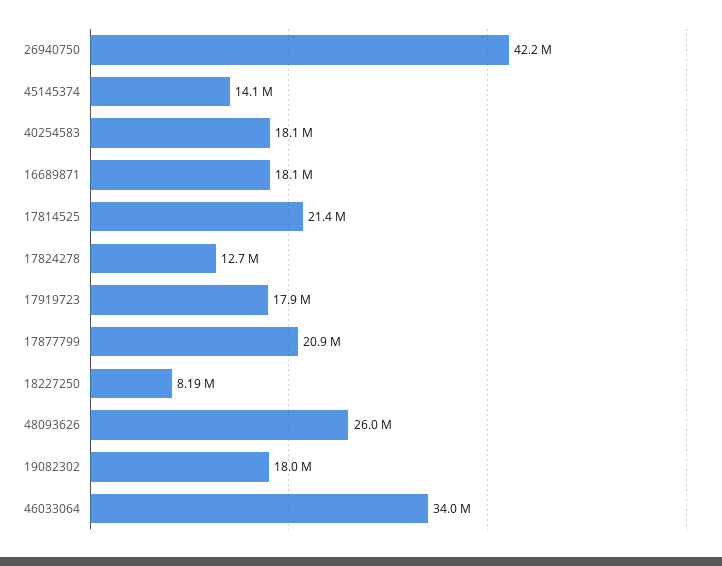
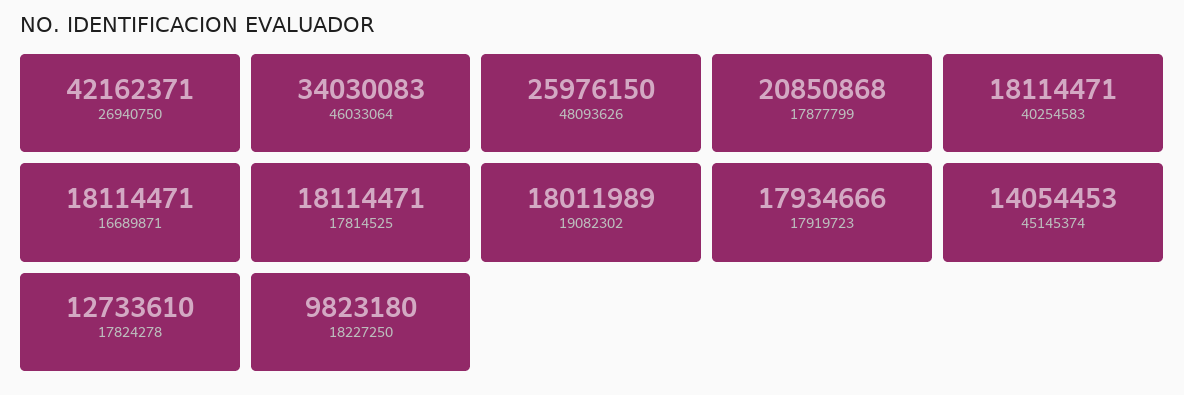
  {
    "26940750": 42162371,
    "45145374": 14054453,
    "40254583": 18114471,
    "16689871": 18114471,
-   "17814525": 21400000,
+   "17814525": 18114471,
    "17824278": 12733610,
    "17919723": 17934666,
    "17877799": 20850868,
-   "18227250": 8190000,
+   "18227250": 9823180,
    "48093626": 25976150,
    "19082302": 18011989,
    "46033064": 34030083
  }

